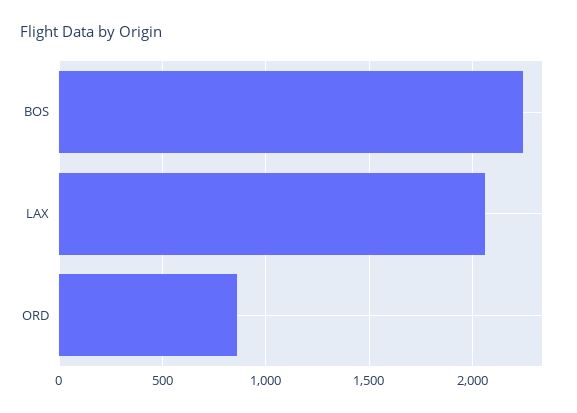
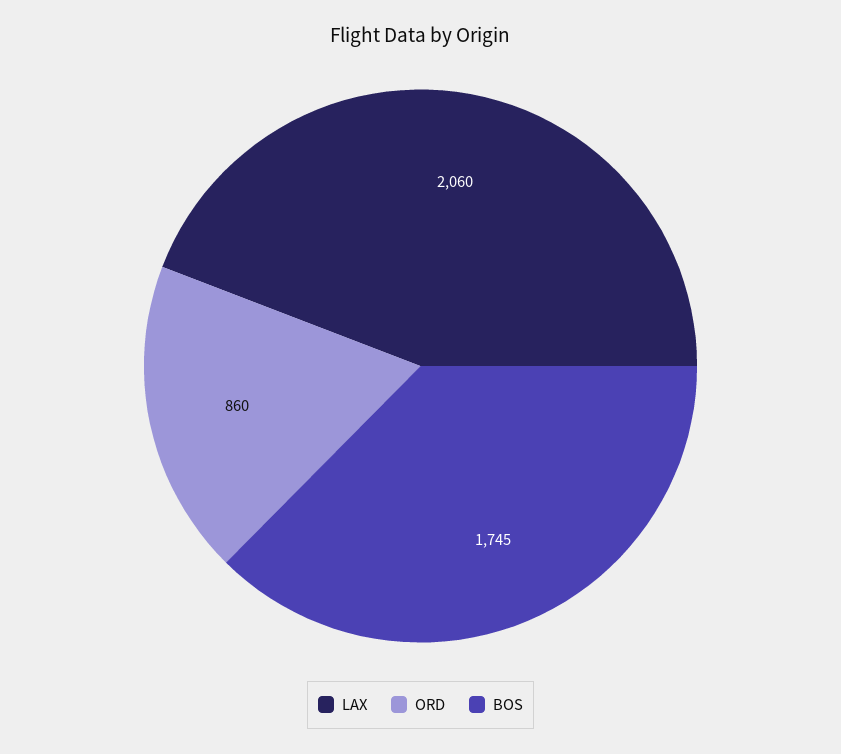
  {
-   "BOS": 2250,
+   "BOS": 1745,
    "LAX": 2060,
    "ORD": 860
  }

